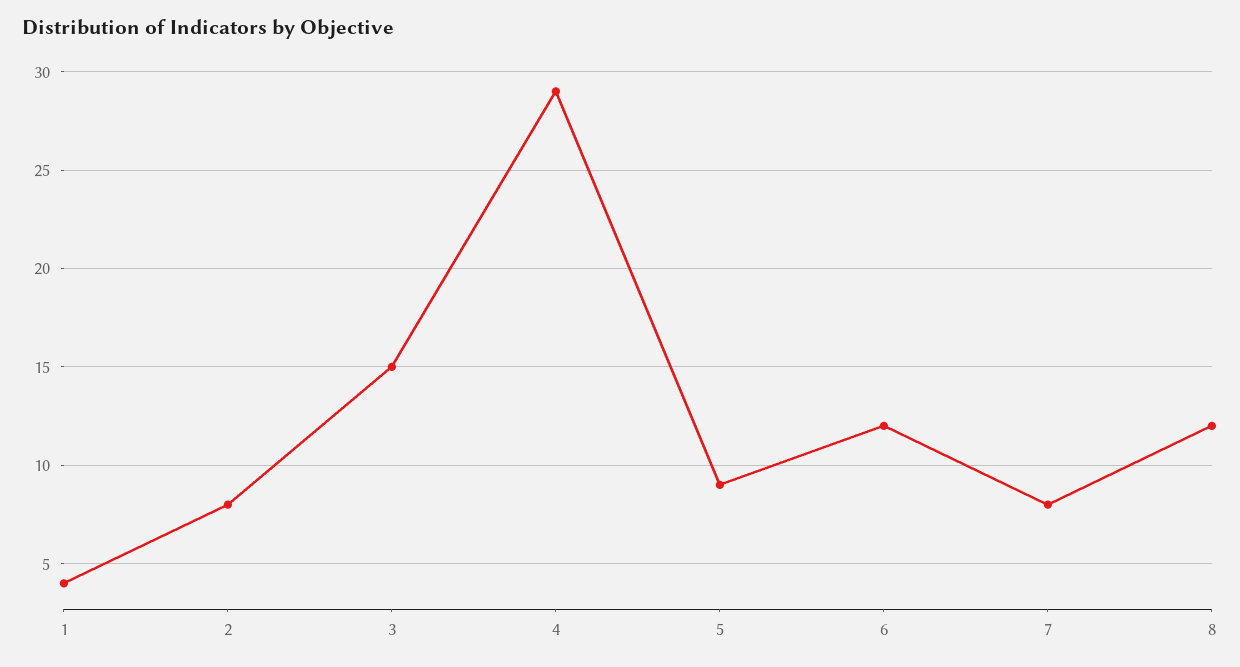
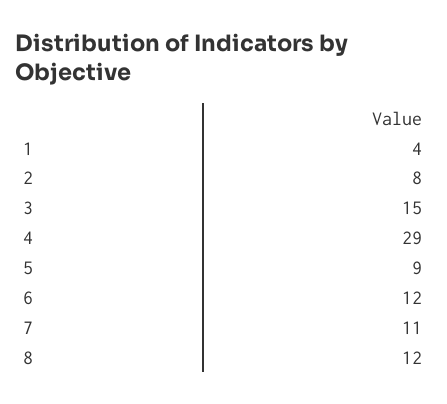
  {
    "1": 4,
    "2": 8,
    "3": 15,
    "4": 29,
    "5": 9,
    "6": 12,
-   "7": 8,
+   "7": 11,
    "8": 12
  }

